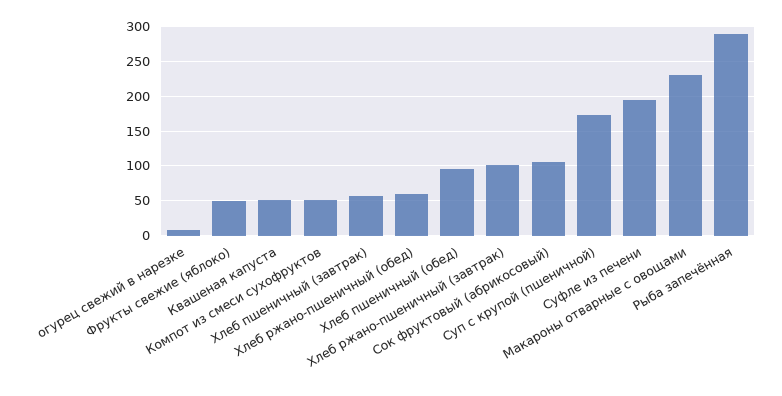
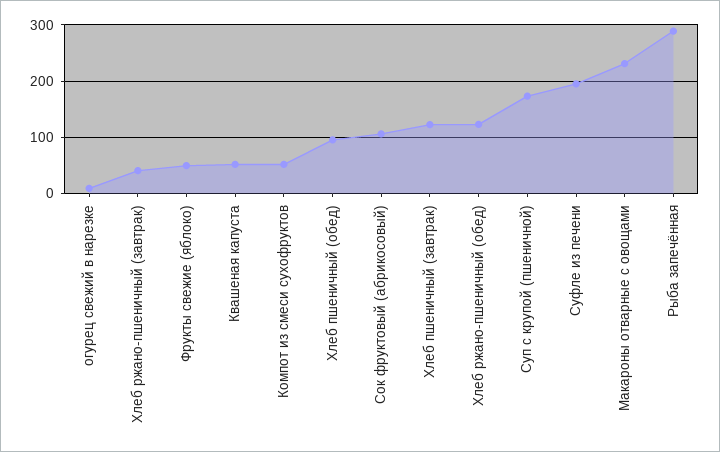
  {
    "огурец свежий в нарезке": 10,
    "Фрукты свежие (яблоко)": 50,
    "Квашеная капуста": 50,
    "Компот из смеси сухофруктов": 50,
-   "Хлеб пшеничный (завтрак)": 60,
+   "Хлеб пшеничный (завтрак)": 120,
-   "Хлеб ржано-пшеничный (обед)": 60,
+   "Хлеб ржано-пшеничный (обед)": 120,
    "Хлеб пшеничный (обед)": 100,
-   "Хлеб ржано-пшеничный (завтрак)": 100,
+   "Хлеб ржано-пшеничный (завтрак)": 40,
    "Сок фруктовый (абрикосовый)": 110,
    "Суп с крупой (пшеничной)": 170,
    "Суфле из печени": 190,
    "Макароны отварные с овощами": 230,
    "Рыба запечённая": 290
  }

